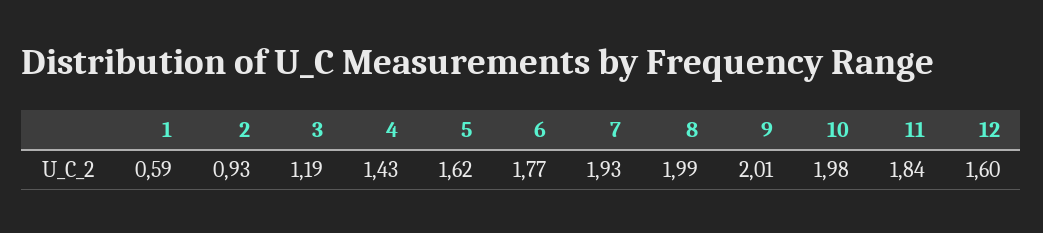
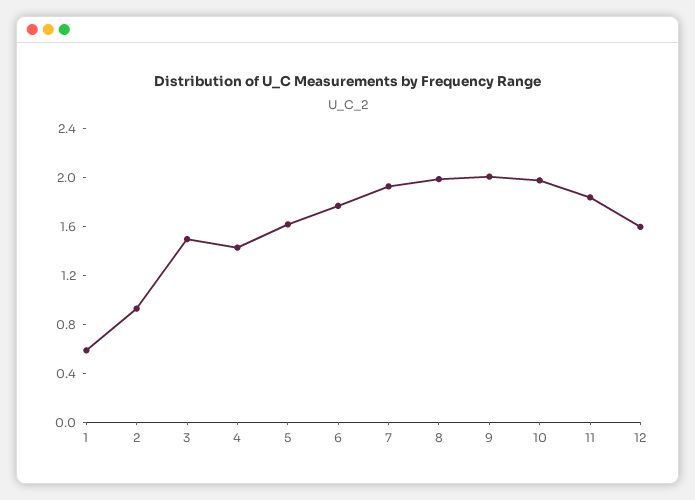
  {
    "1": 0.59,
    "2": 0.93,
-   "3": 1.19,
+   "3": 1.5,
    "4": 1.43,
    "5": 1.62,
    "6": 1.77,
    "7": 1.93,
    "8": 1.99,
    "9": 2.01,
    "10": 1.98,
    "11": 1.84,
    "12": 1.6
  }

